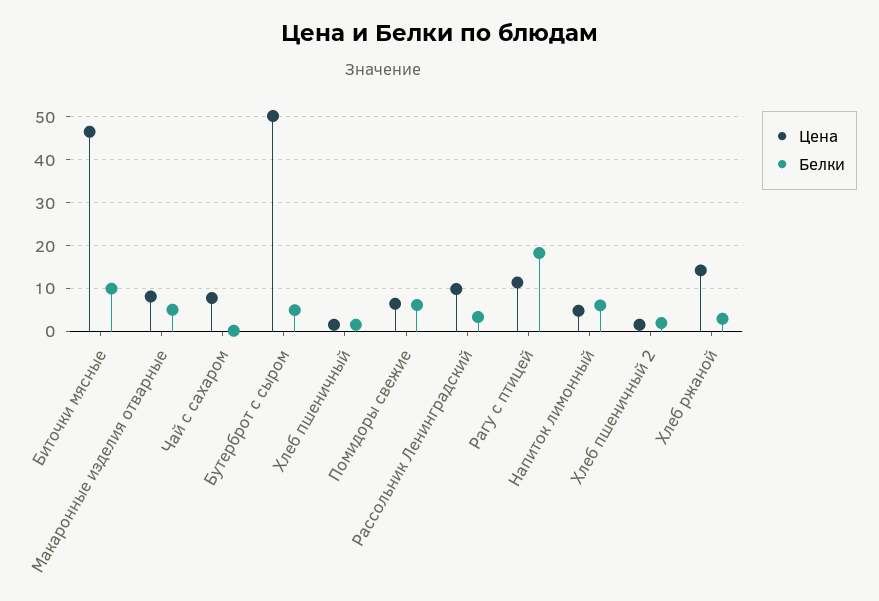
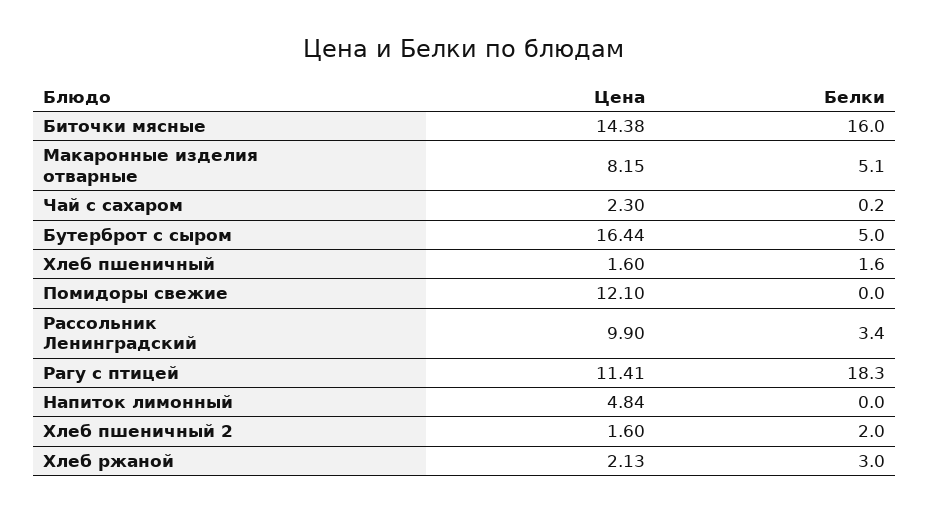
  {
    "Цена": {
-     "Биточки мясные": 46,
+     "Биточки мясные": 14.38,
      "Макаронные изделия отварные": 8.15,
-     "Чай с сахаром": 8,
+     "Чай с сахаром": 2.3,
-     "Бутерброт с сыром": 50,
+     "Бутерброт с сыром": 16.44,
      "Хлеб пшеничный": 1.6,
-     "Помидоры свежие": 6,
+     "Помидоры свежие": 12.1,
      "Рассольник Ленинградский": 9.9,
      "Рагу с птицей": 11.41,
      "Напиток лимонный": 4.84,
      "Хлеб пшеничный 2": 1.6,
-     "Хлеб ржаной": 14
+     "Хлеб ржаной": 2.13
    },
    "Белки": {
-     "Биточки мясные": 10,
+     "Биточки мясные": 16,
      "Макаронные изделия отварные": 5.1,
      "Чай с сахаром": 0.2,
      "Бутерброт с сыром": 5,
      "Хлеб пшеничный": 1.6,
-     "Помидоры свежие": 6,
+     "Помидоры свежие": 0,
      "Рассольник Ленинградский": 3.4,
      "Рагу с птицей": 18.3,
-     "Напиток лимонный": 6,
+     "Напиток лимонный": 0,
      "Хлеб пшеничный 2": 2,
      "Хлеб ржаной": 3
    }
  }

